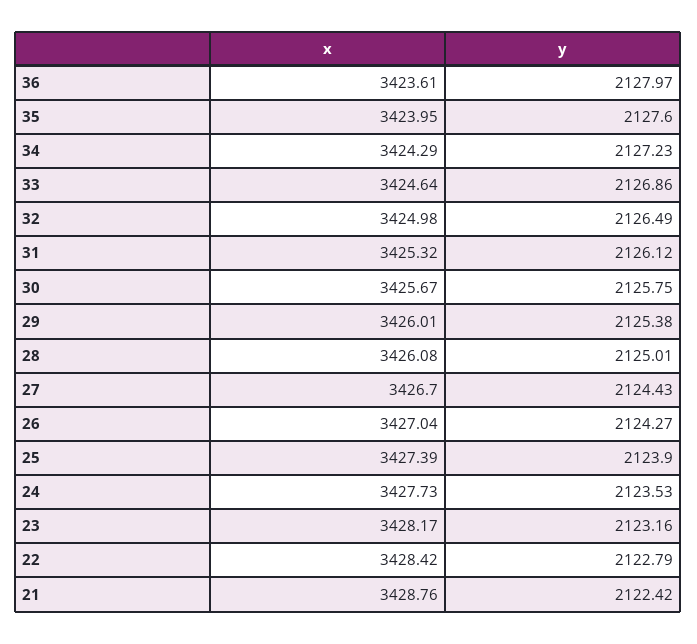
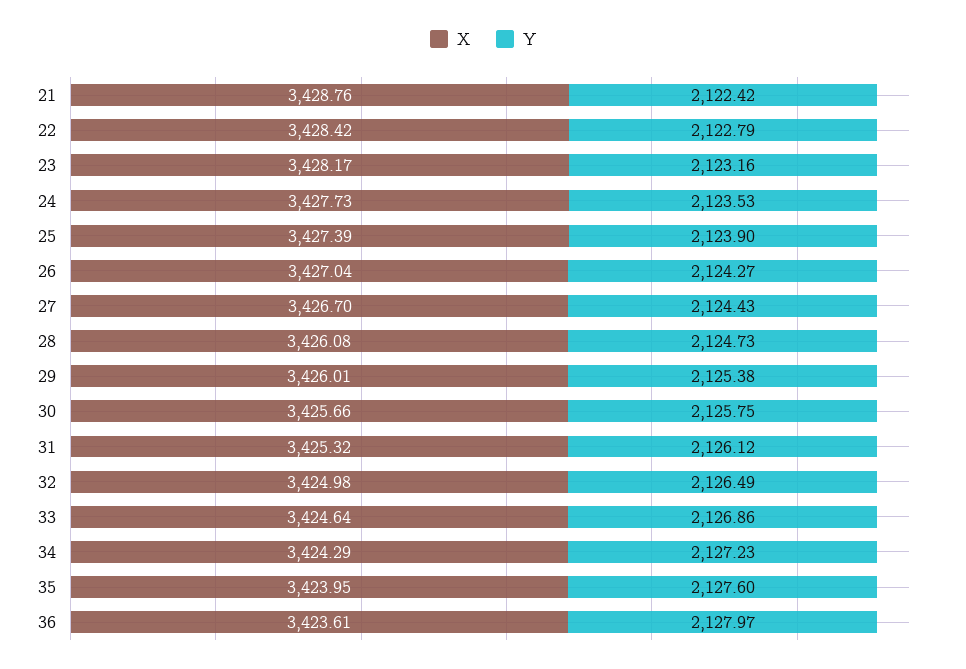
  {
    "x": {
      "36": 3423.61,
      "35": 3423.95,
      "34": 3424.29,
      "33": 3424.64,
      "32": 3424.98,
      "31": 3425.32,
-     "30": 3425.67,
+     "30": 3425.66,
      "29": 3426.01,
      "28": 3426.08,
      "27": 3426.7,
      "26": 3427.04,
      "25": 3427.39,
      "24": 3427.73,
      "23": 3428.17,
      "22": 3428.42,
      "21": 3428.76
    },
    "y": {
      "36": 2127.97,
      "35": 2127.6,
      "34": 2127.23,
      "33": 2126.86,
      "32": 2126.49,
      "31": 2126.12,
      "30": 2125.75,
      "29": 2125.38,
-     "28": 2125.01,
+     "28": 2124.73,
      "27": 2124.43,
      "26": 2124.27,
      "25": 2123.9,
      "24": 2123.53,
      "23": 2123.16,
      "22": 2122.79,
      "21": 2122.42
    }
  }

